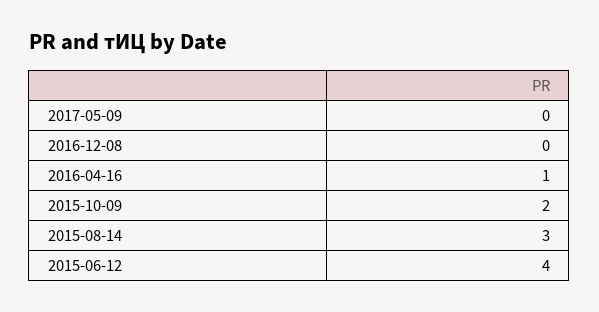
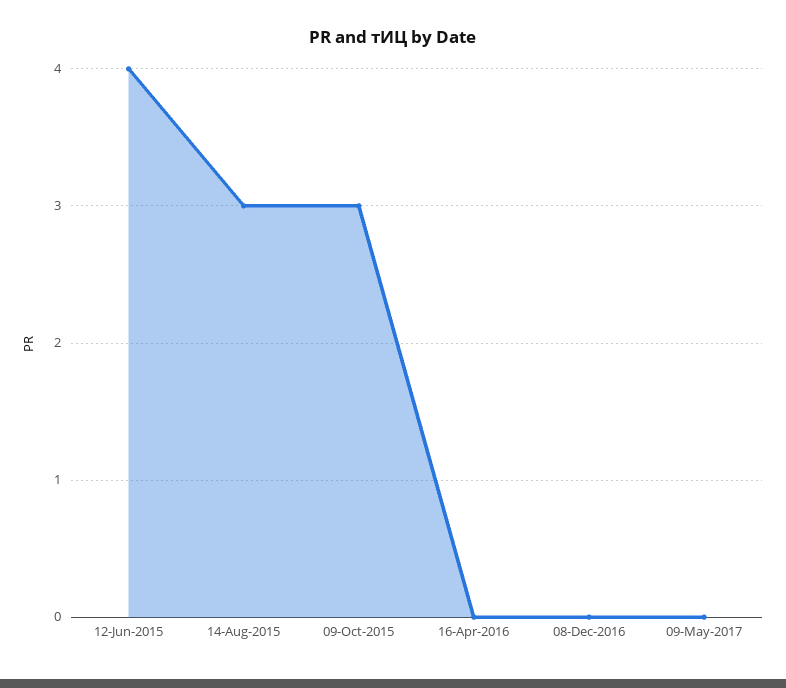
  {
    "2017-05-09": 0,
    "2016-12-08": 0,
-   "2016-04-16": 1,
+   "2016-04-16": 0,
-   "2015-10-09": 2,
+   "2015-10-09": 3,
    "2015-08-14": 3,
    "2015-06-12": 4
  }

